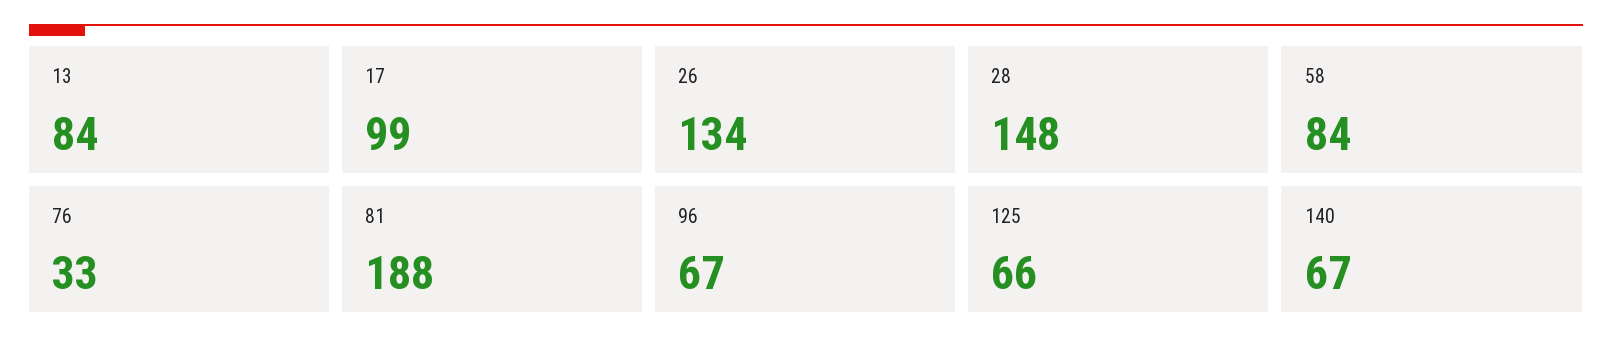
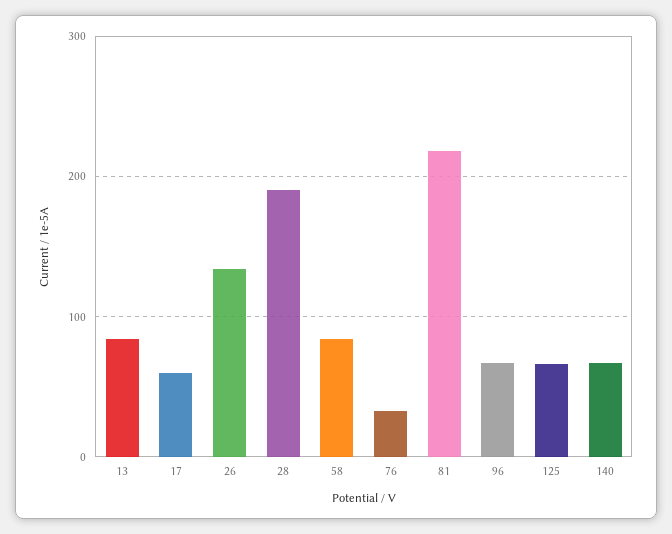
  {
    "13": 84,
-   "17": 99,
+   "17": 60,
    "26": 134,
-   "28": 148,
+   "28": 190,
    "58": 84,
    "76": 33,
-   "81": 188,
+   "81": 220,
    "96": 67,
    "125": 66,
    "140": 67
  }

